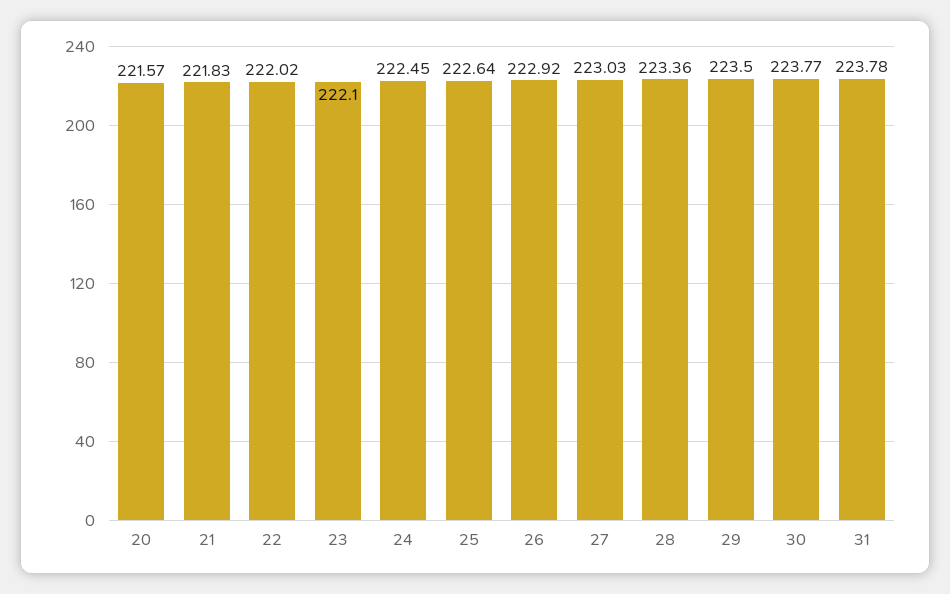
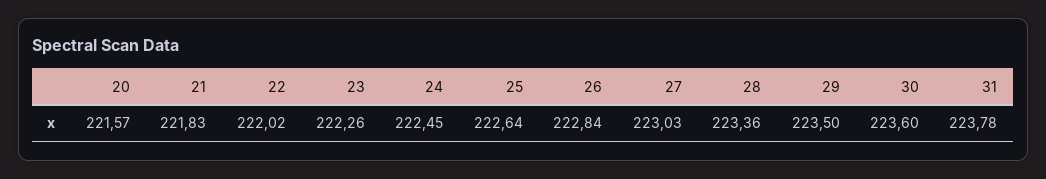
  {
    "20": 221.57,
    "21": 221.83,
    "22": 222.02,
-   "23": 222.1,
+   "23": 222.26,
    "24": 222.45,
    "25": 222.64,
-   "26": 222.92,
+   "26": 222.84,
    "27": 223.03,
    "28": 223.36,
    "29": 223.5,
-   "30": 223.77,
+   "30": 223.6,
    "31": 223.78
  }

